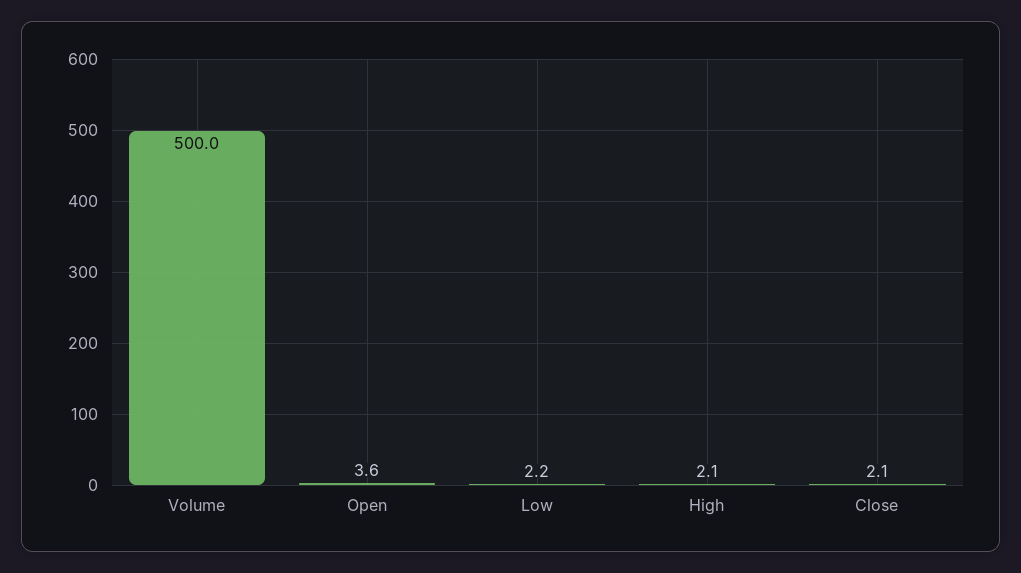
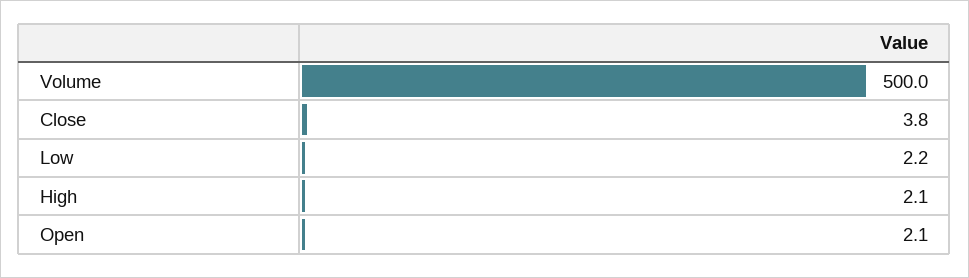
  {
    "Volume": 500,
-   "Open": 3.6,
+   "Open": 2.1,
    "Low": 2.2,
    "High": 2.1,
-   "Close": 2.1
+   "Close": 3.8
  }

